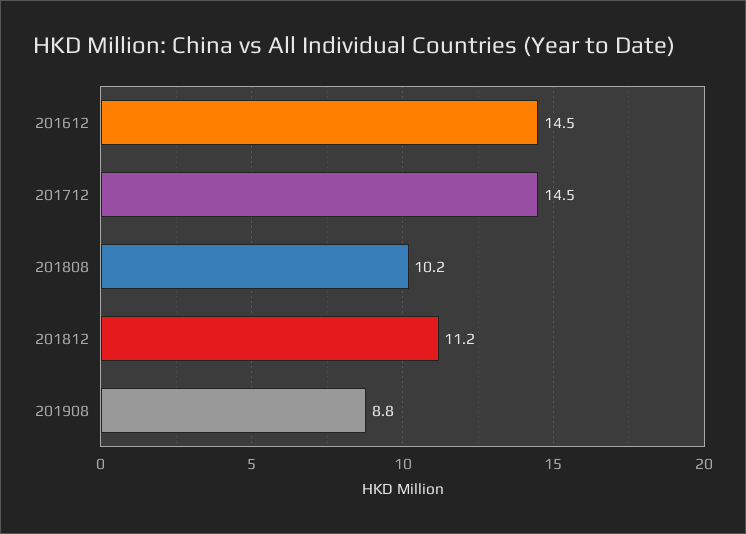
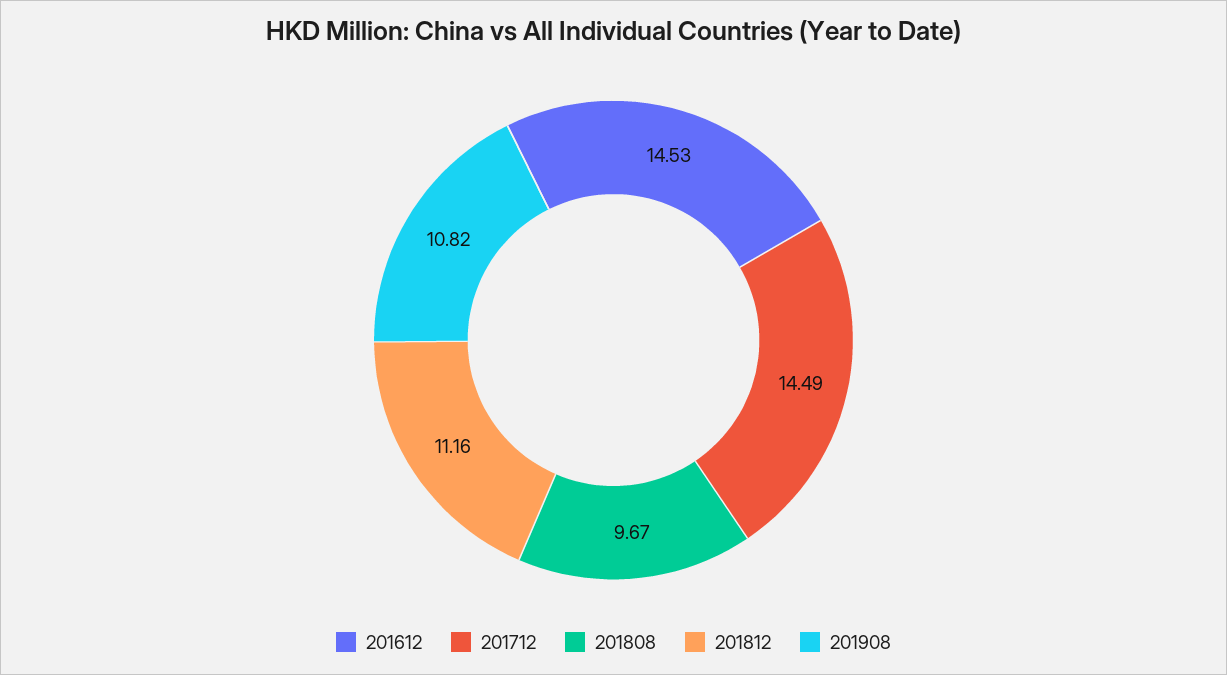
  {
    "201612": 14.53,
    "201712": 14.49,
-   "201808": 10.2,
+   "201808": 9.67,
    "201812": 11.16,
-   "201908": 8.8
+   "201908": 10.82
  }

